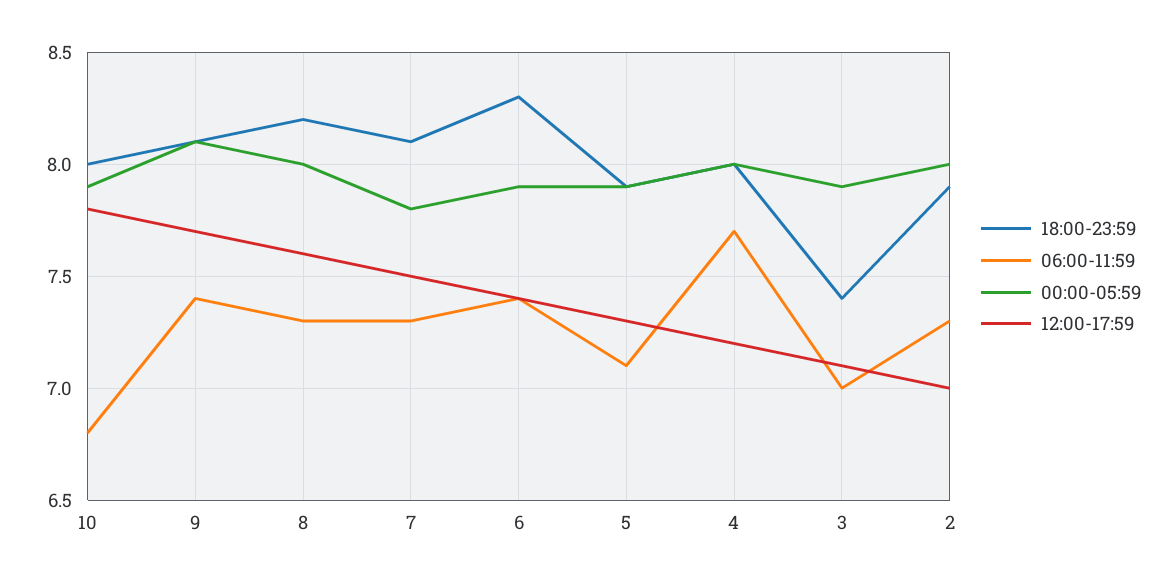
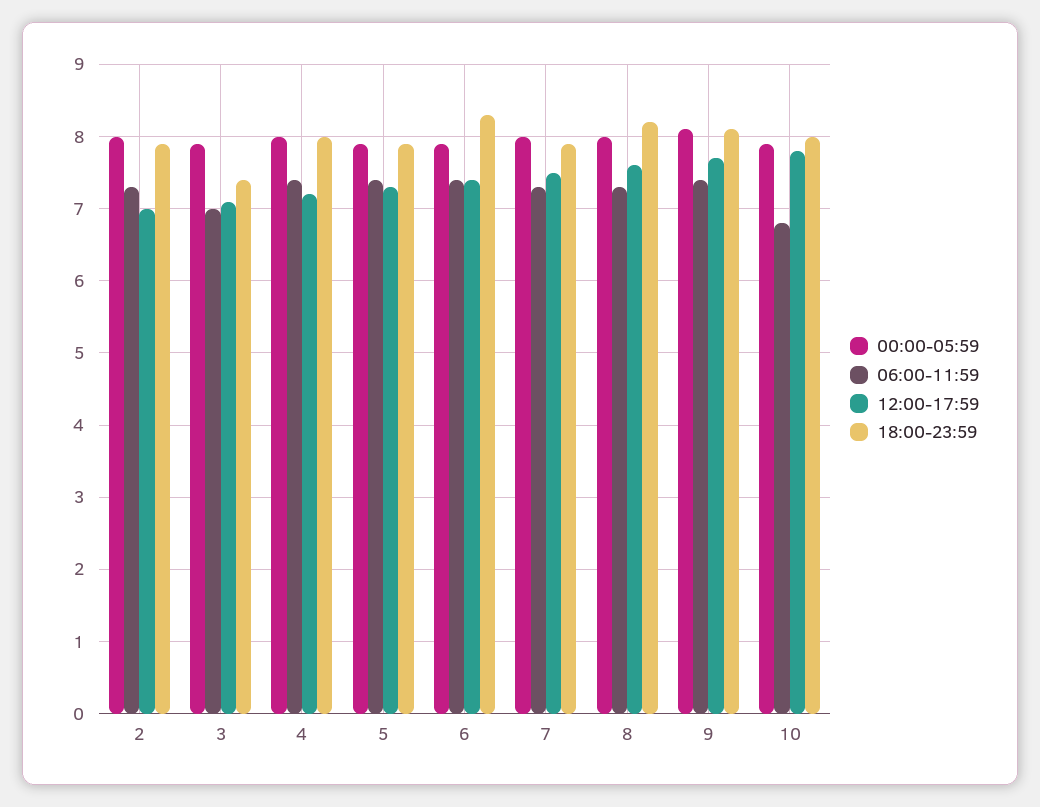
  {
    "18:00-23:59": {
      "10": 8,
      "9": 8.1,
      "8": 8.2,
-     "7": 8.1,
+     "7": 7.9,
      "6": 8.3,
      "5": 7.9,
      "4": 8,
      "3": 7.4,
      "2": 7.9
    },
    "06:00-11:59": {
      "10": 6.8,
      "9": 7.4,
      "8": 7.3,
      "7": 7.3,
      "6": 7.4,
-     "5": 7.1,
+     "5": 7.4,
-     "4": 7.7,
+     "4": 7.4,
      "3": 7,
      "2": 7.3
    },
    "00:00-05:59": {
      "10": 7.9,
      "9": 8.1,
      "8": 8,
-     "7": 7.8,
+     "7": 8,
      "6": 7.9,
      "5": 7.9,
      "4": 8,
      "3": 7.9,
      "2": 8
    },
    "12:00-17:59": {
      "10": 7.8,
      "9": 7.7,
      "8": 7.6,
      "7": 7.5,
      "6": 7.4,
      "5": 7.3,
      "4": 7.2,
      "3": 7.1,
      "2": 7
    }
  }

